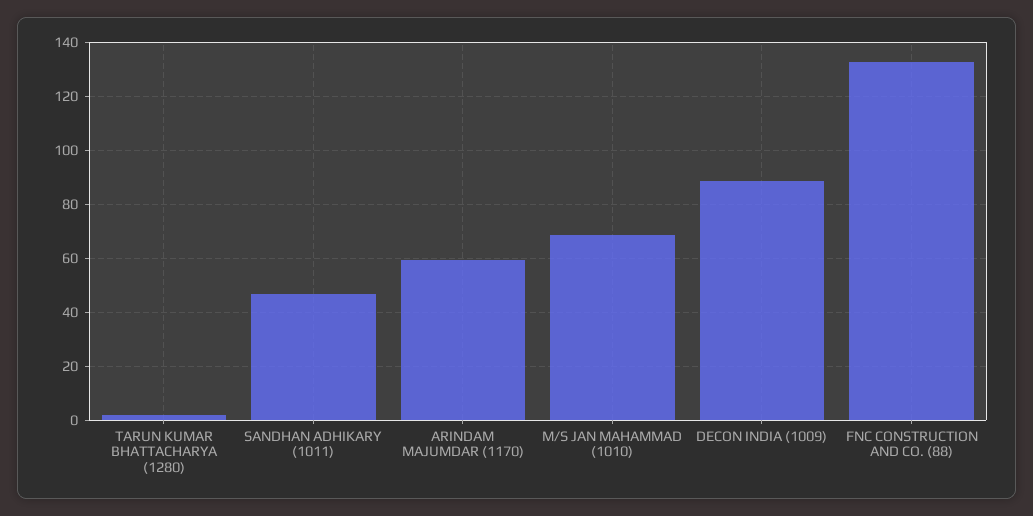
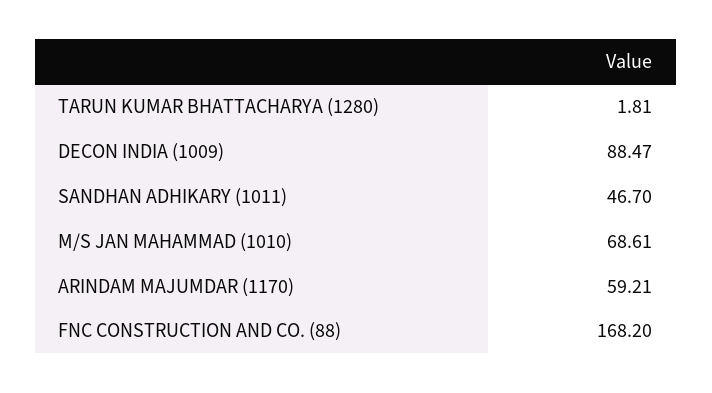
  {
    "TARUN KUMAR BHATTACHARYA (1280)": 1.81,
    "SANDHAN ADHIKARY (1011)": 46.7,
    "ARINDAM MAJUMDAR (1170)": 59.21,
    "M/S JAN MAHAMMAD (1010)": 68.61,
    "DECON INDIA (1009)": 88.47,
-   "FNC CONSTRUCTION AND CO. (88)": 132.5
+   "FNC CONSTRUCTION AND CO. (88)": 168.2
  }

